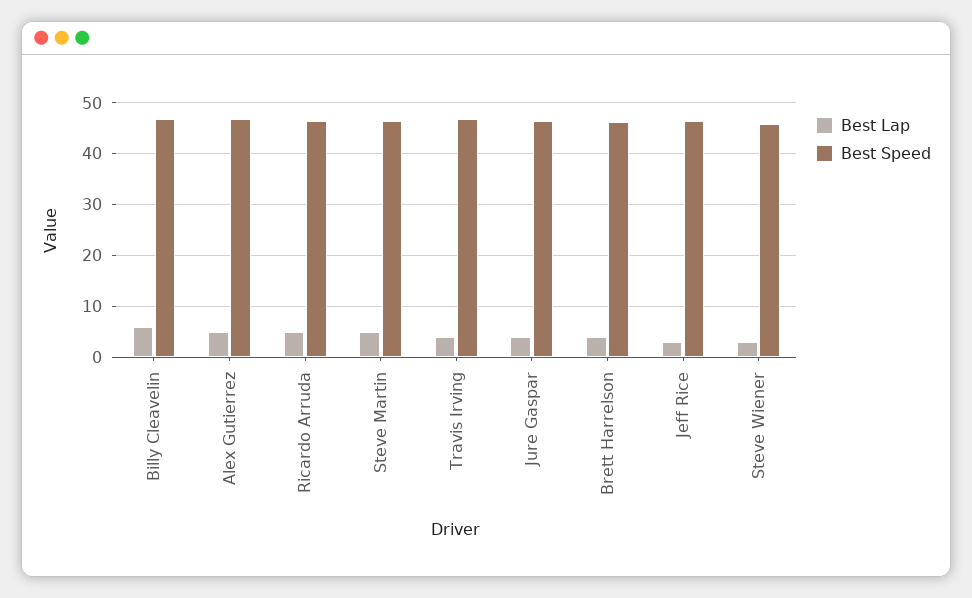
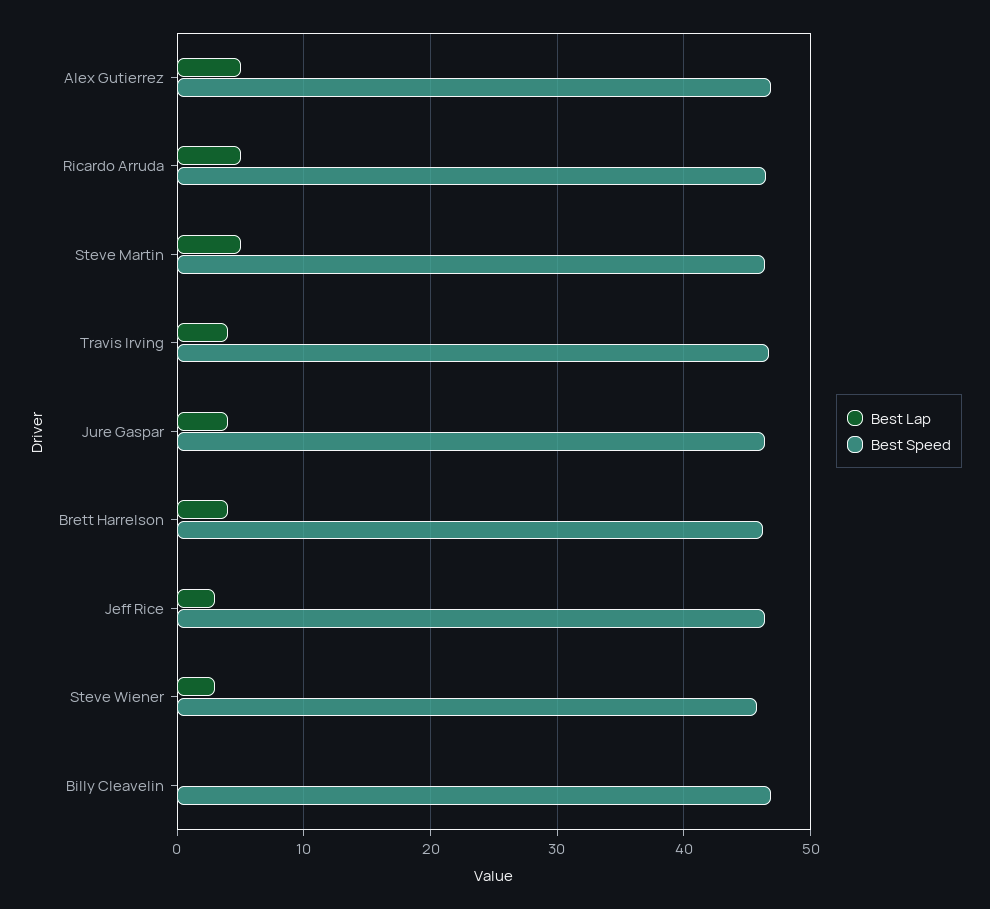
  {
    "Best Lap": {
-     "Billy Cleavelin": 6,
+     "Billy Cleavelin": 0,
      "Alex Gutierrez": 5,
      "Ricardo Arruda": 5,
      "Steve Martin": 5,
      "Travis Irving": 4,
      "Jure Gaspar": 4,
      "Brett Harrelson": 4,
      "Jeff Rice": 3,
      "Steve Wiener": 3
    },
    "Best Speed": {
      "Billy Cleavelin": 47,
      "Alex Gutierrez": 47,
      "Ricardo Arruda": 46,
      "Steve Martin": 46,
      "Travis Irving": 47,
      "Jure Gaspar": 46,
      "Brett Harrelson": 46,
      "Jeff Rice": 46,
      "Steve Wiener": 46
    }
  }

